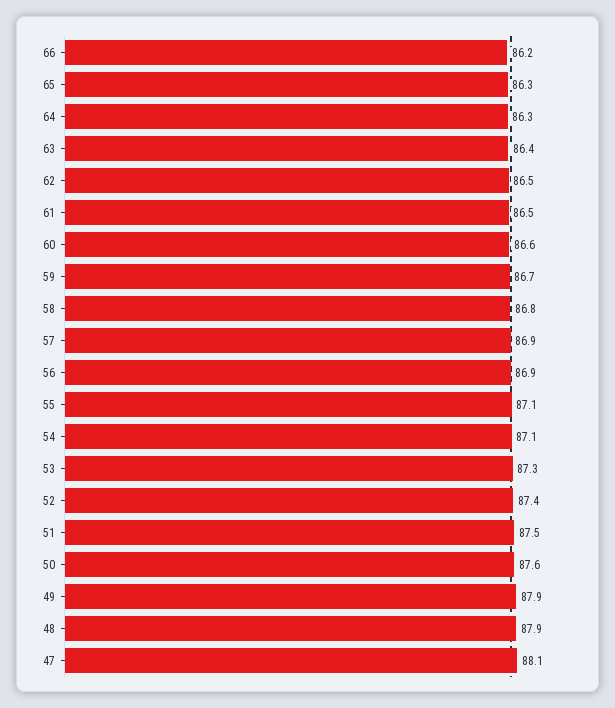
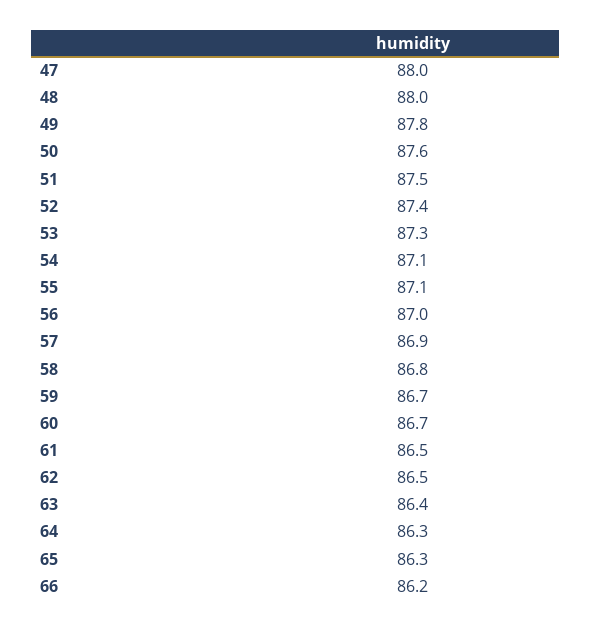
  {
    "66": 86.2,
    "65": 86.3,
    "64": 86.3,
    "63": 86.4,
    "62": 86.5,
    "61": 86.5,
-   "60": 86.6,
+   "60": 86.7,
    "59": 86.7,
    "58": 86.8,
    "57": 86.9,
-   "56": 86.9,
+   "56": 87,
    "55": 87.1,
    "54": 87.1,
    "53": 87.3,
    "52": 87.4,
    "51": 87.5,
    "50": 87.6,
-   "49": 87.9,
+   "49": 87.8,
-   "48": 87.9,
+   "48": 88,
-   "47": 88.1
+   "47": 88
  }

